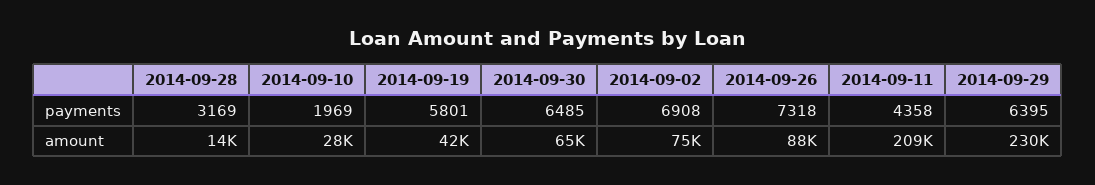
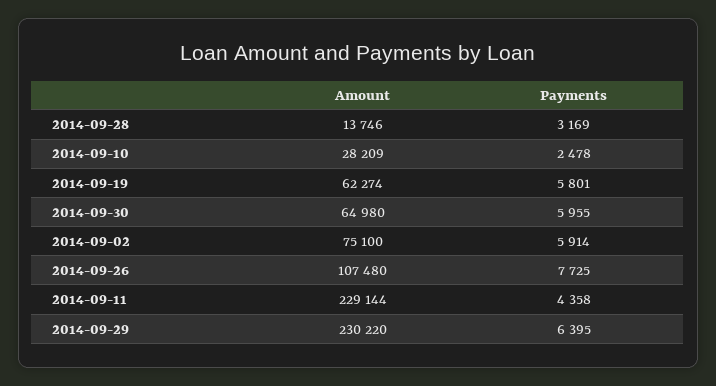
  {
    "2014-09-28": {
      "payments": 3169,
      "amount": 13746
    },
    "2014-09-10": {
-     "payments": 1969,
+     "payments": 2478,
      "amount": 28209
    },
    "2014-09-19": {
      "payments": 5801,
-     "amount": 42000
+     "amount": 62274
    },
    "2014-09-30": {
-     "payments": 6485,
+     "payments": 5955,
      "amount": 64980
    },
    "2014-09-02": {
-     "payments": 6908,
+     "payments": 5914,
      "amount": 75100
    },
    "2014-09-26": {
-     "payments": 7318,
+     "payments": 7725,
-     "amount": 88000
+     "amount": 107480
    },
    "2014-09-11": {
      "payments": 4358,
-     "amount": 209000
+     "amount": 229144
    },
    "2014-09-29": {
      "payments": 6395,
      "amount": 230220
    }
  }

